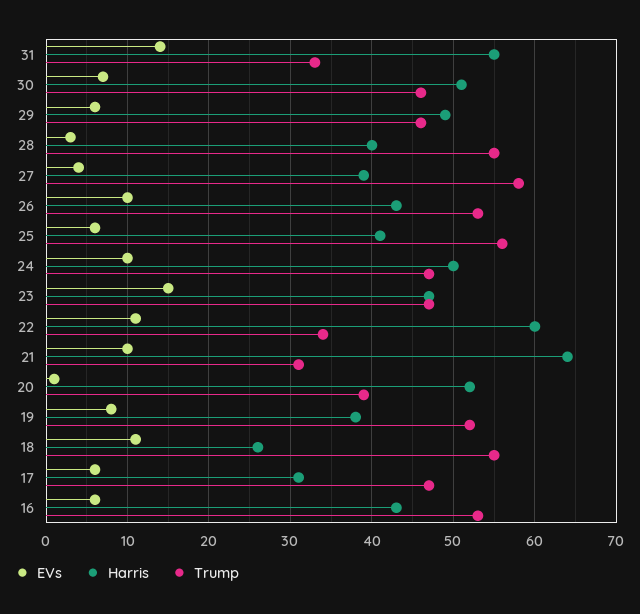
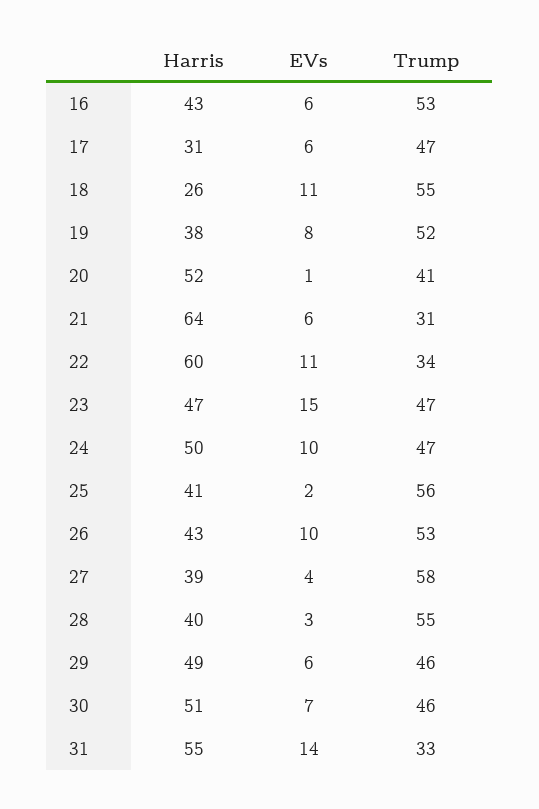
  {
    "EVs": {
      "31": 14,
      "30": 7,
      "29": 6,
      "28": 3,
      "27": 4,
      "26": 10,
-     "25": 6,
+     "25": 2,
      "24": 10,
      "23": 15,
      "22": 11,
-     "21": 10,
+     "21": 6,
      "20": 1,
      "19": 8,
      "18": 11,
      "17": 6,
      "16": 6
    },
    "Harris": {
      "31": 55,
      "30": 51,
      "29": 49,
      "28": 40,
      "27": 39,
      "26": 43,
      "25": 41,
      "24": 50,
      "23": 47,
      "22": 60,
      "21": 64,
      "20": 52,
      "19": 38,
      "18": 26,
      "17": 31,
      "16": 43
    },
    "Trump": {
      "31": 33,
      "30": 46,
      "29": 46,
      "28": 55,
      "27": 58,
      "26": 53,
      "25": 56,
      "24": 47,
      "23": 47,
      "22": 34,
      "21": 31,
-     "20": 39,
+     "20": 41,
      "19": 52,
      "18": 55,
      "17": 47,
      "16": 53
    }
  }

